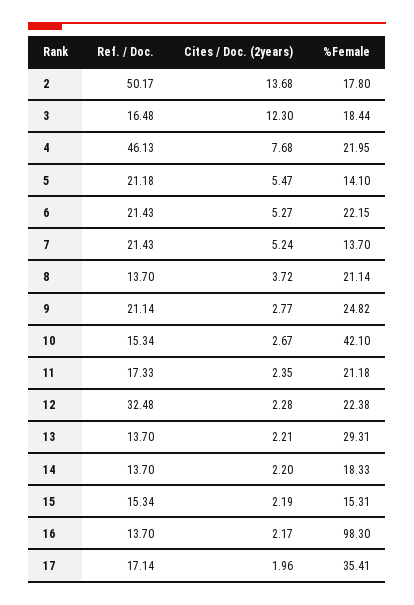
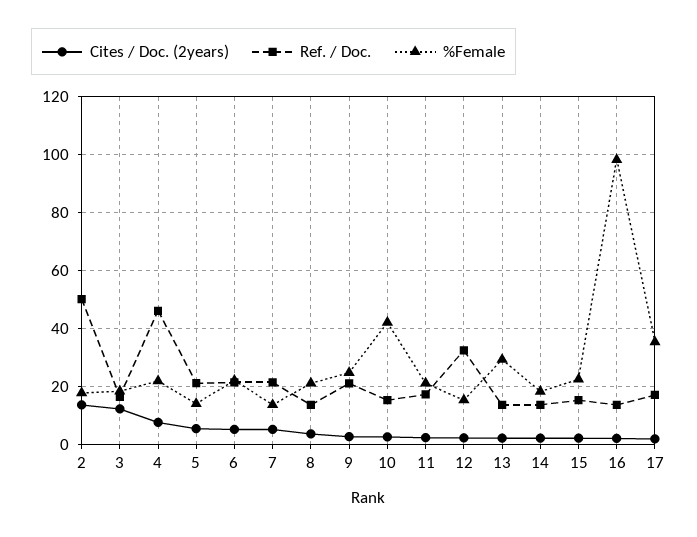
  {
    "Ref. / Doc.": {
      "2": 50.17,
      "3": 16.48,
      "4": 46.13,
      "5": 21.18,
      "6": 21.43,
      "7": 21.43,
      "8": 13.7,
      "9": 21.14,
      "10": 15.34,
      "11": 17.33,
      "12": 32.48,
      "13": 13.7,
      "14": 13.7,
      "15": 15.34,
      "16": 13.7,
      "17": 17.14
    },
    "Cites / Doc. (2years)": {
      "2": 13.68,
      "3": 12.3,
      "4": 7.68,
      "5": 5.47,
      "6": 5.27,
      "7": 5.24,
      "8": 3.72,
      "9": 2.77,
      "10": 2.67,
      "11": 2.35,
      "12": 2.28,
      "13": 2.21,
      "14": 2.2,
      "15": 2.19,
      "16": 2.17,
      "17": 1.96
    },
    "%Female": {
      "2": 17.8,
      "3": 18.44,
      "4": 21.95,
      "5": 14.1,
      "6": 22.15,
      "7": 13.7,
      "8": 21.14,
      "9": 24.82,
      "10": 42.1,
      "11": 21.18,
-     "12": 22.38,
+     "12": 15,
      "13": 29.31,
      "14": 18.33,
-     "15": 15.31,
+     "15": 22.5,
      "16": 98.3,
      "17": 35.41
    }
  }

